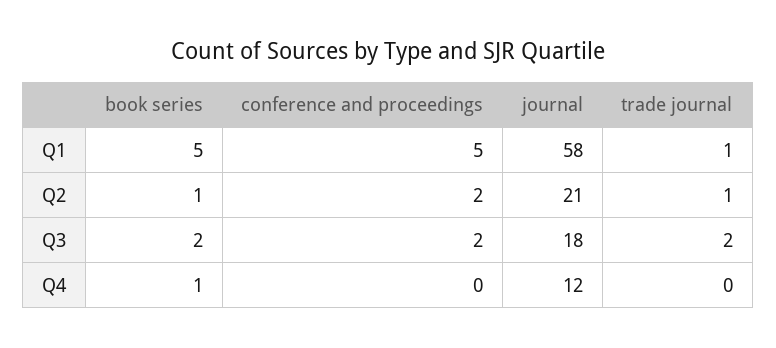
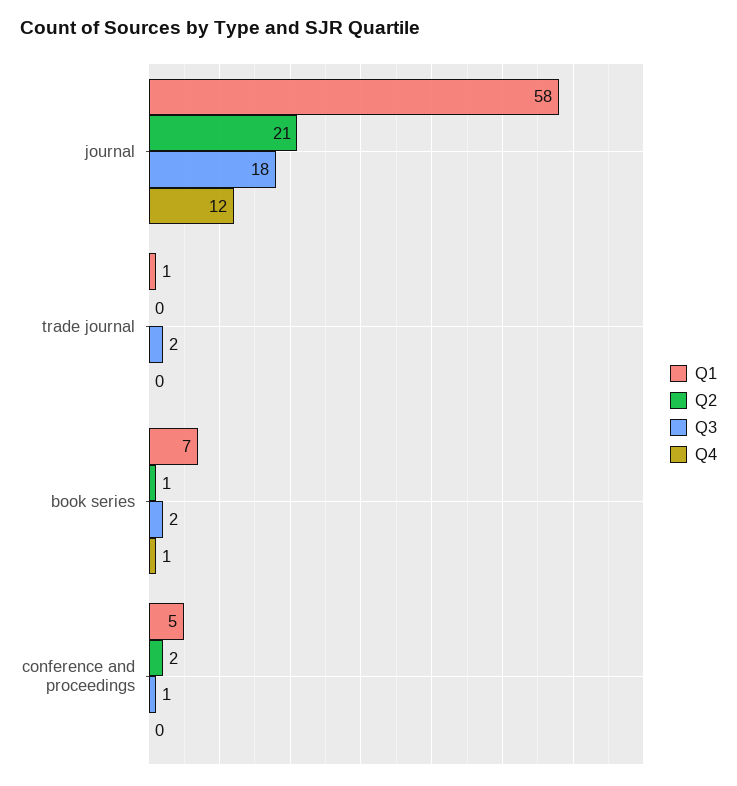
  {
    "Q1": {
-     "book series": 5,
+     "book series": 7,
      "conference and proceedings": 5,
      "journal": 58,
      "trade journal": 1
    },
    "Q2": {
      "book series": 1,
      "conference and proceedings": 2,
      "journal": 21,
-     "trade journal": 1
+     "trade journal": 0
    },
    "Q3": {
      "book series": 2,
-     "conference and proceedings": 2,
+     "conference and proceedings": 1,
      "journal": 18,
      "trade journal": 2
    },
    "Q4": {
      "book series": 1,
      "conference and proceedings": 0,
      "journal": 12,
      "trade journal": 0
    }
  }

